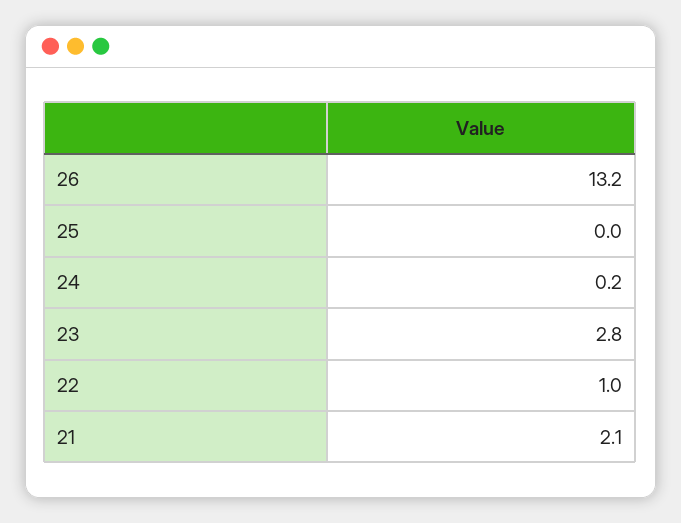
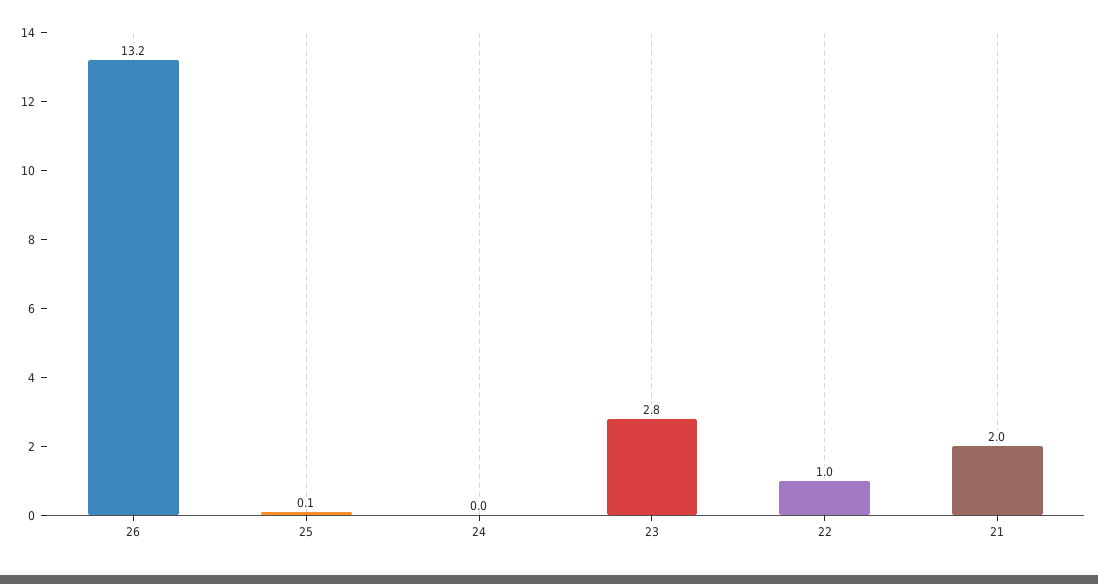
  {
    "26": 13.2,
-   "25": 0,
+   "25": 0.1,
-   "24": 0.2,
+   "24": 0,
    "23": 2.8,
    "22": 1,
-   "21": 2.1
+   "21": 2
  }

